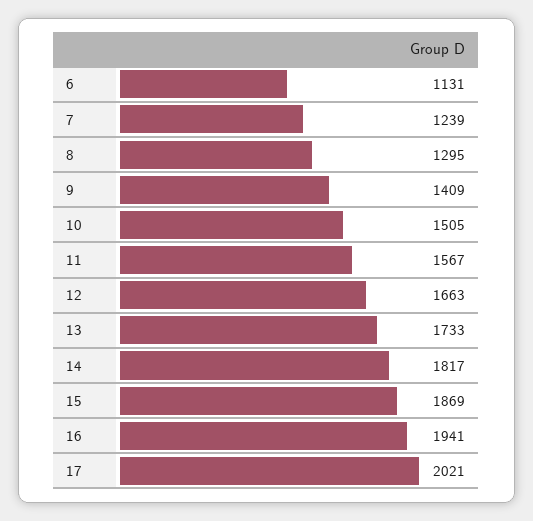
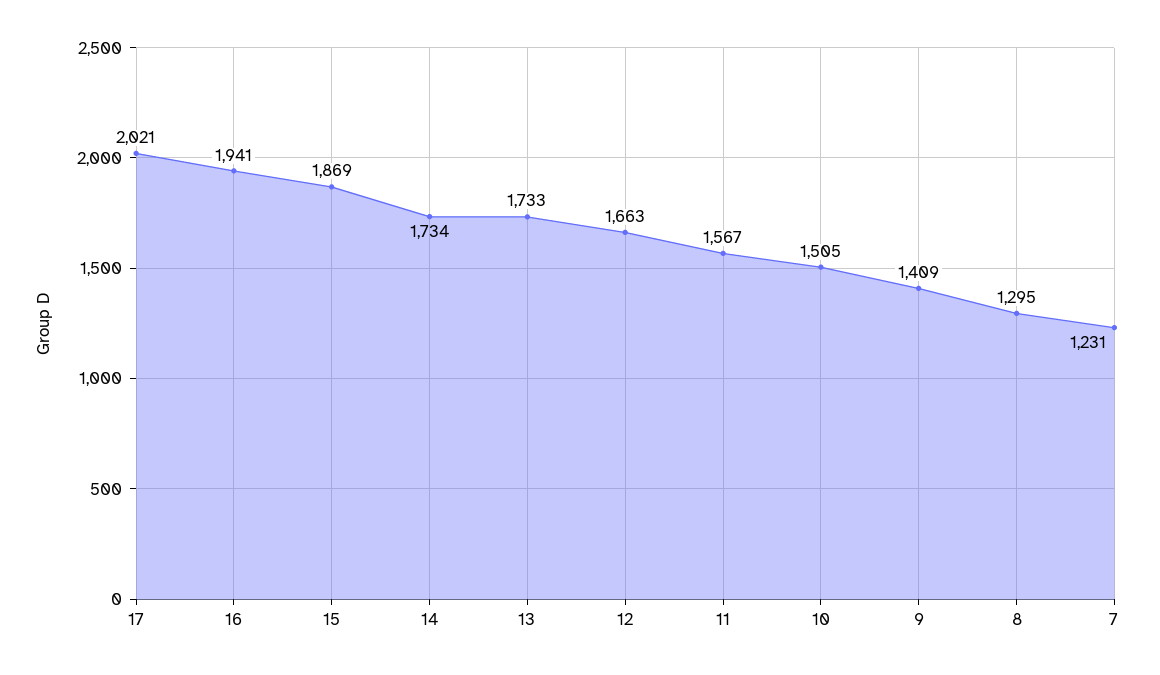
  {
-   "6": 1131,
-   "7": 1239,
+   "7": 1231,
    "8": 1295,
    "9": 1409,
    "10": 1505,
    "11": 1567,
    "12": 1663,
    "13": 1733,
-   "14": 1817,
+   "14": 1734,
    "15": 1869,
    "16": 1941,
    "17": 2021
  }

